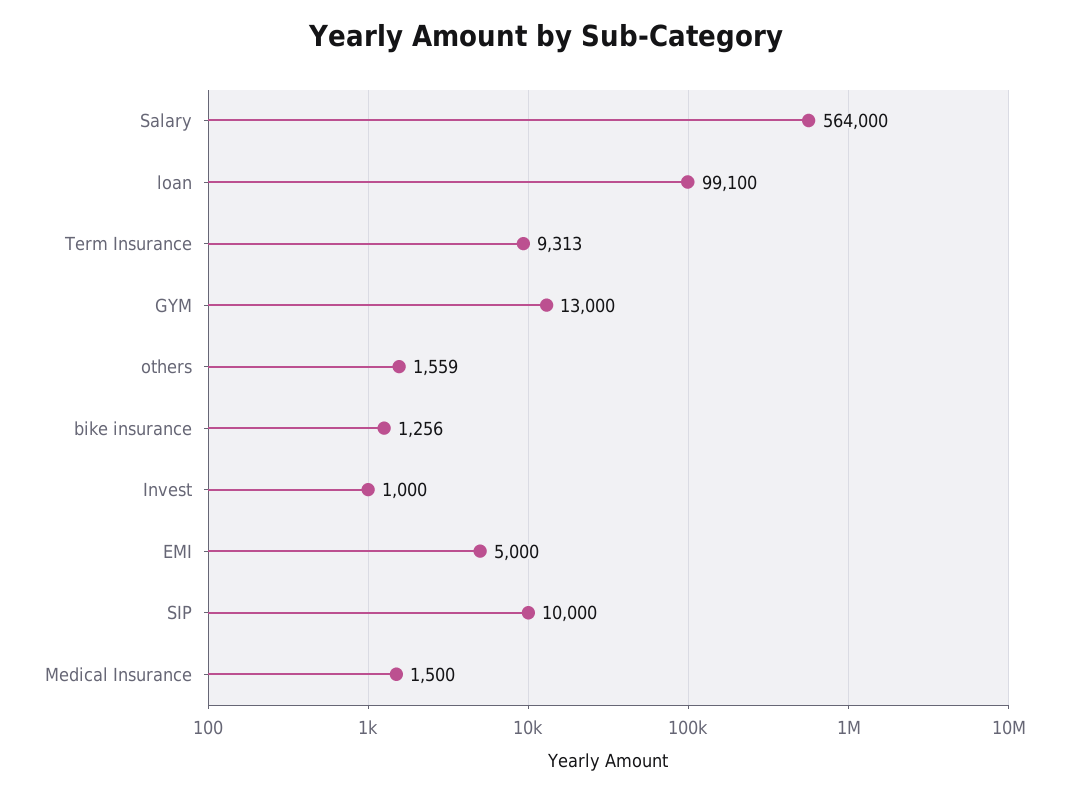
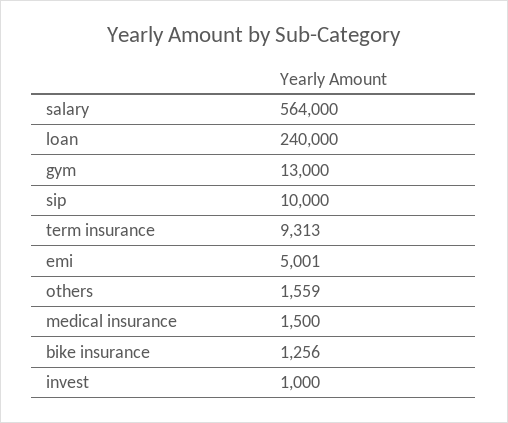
  {
    "Salary": 564000,
-   "loan": 99100,
+   "loan": 240000,
    "Term Insurance": 9313,
    "GYM": 13000,
    "others": 1559,
    "bike insurance": 1256,
    "Invest": 1000,
-   "EMI": 5000,
+   "EMI": 5001,
    "SIP": 10000,
    "Medical Insurance": 1500
  }

